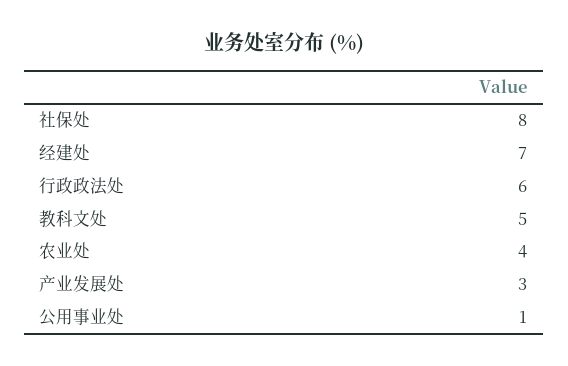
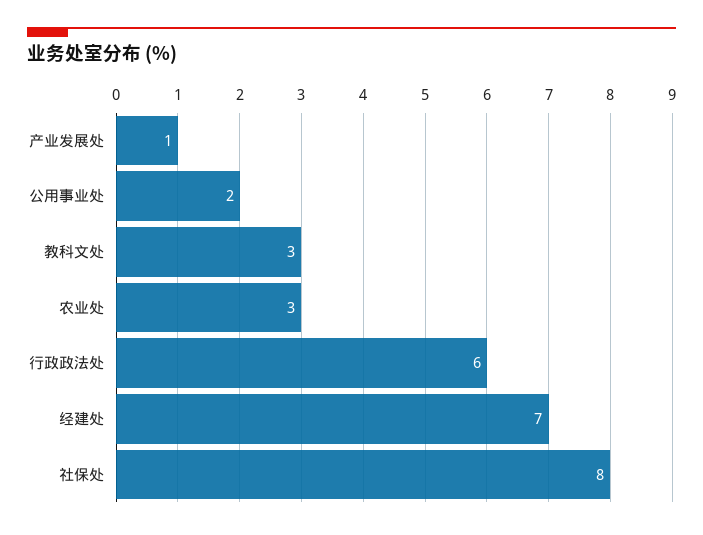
  {
    "社保处": 8,
    "经建处": 7,
    "行政政法处": 6,
-   "教科文处": 5,
+   "教科文处": 3,
-   "农业处": 4,
+   "农业处": 3,
-   "产业发展处": 3,
+   "产业发展处": 1,
-   "公用事业处": 1
+   "公用事业处": 2
  }

